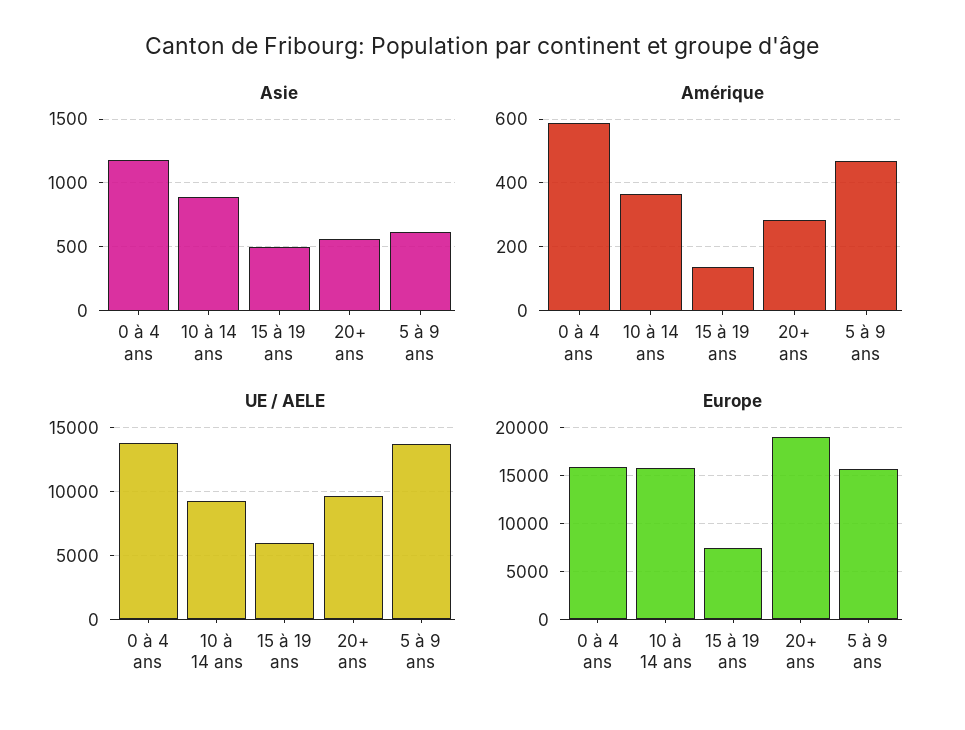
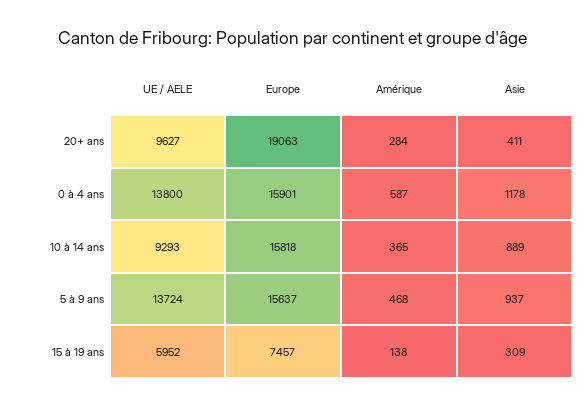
  {
    "Asie": {
      "0 à 4 ans": 1178,
      "10 à 14 ans": 889,
-     "15 à 19 ans": 500,
+     "15 à 19 ans": 309,
-     "20+ ans": 550,
+     "20+ ans": 411,
-     "5 à 9 ans": 600
+     "5 à 9 ans": 937
    },
    "Amérique": {
      "0 à 4 ans": 587,
      "10 à 14 ans": 365,
      "15 à 19 ans": 138,
      "20+ ans": 284,
      "5 à 9 ans": 468
    },
    "UE / AELE": {
      "0 à 4 ans": 13800,
      "10 à 14 ans": 9293,
      "15 à 19 ans": 5952,
      "20+ ans": 9627,
      "5 à 9 ans": 13724
    },
    "Europe": {
      "0 à 4 ans": 15901,
      "10 à 14 ans": 15818,
      "15 à 19 ans": 7457,
      "20+ ans": 19063,
      "5 à 9 ans": 15637
    }
  }

